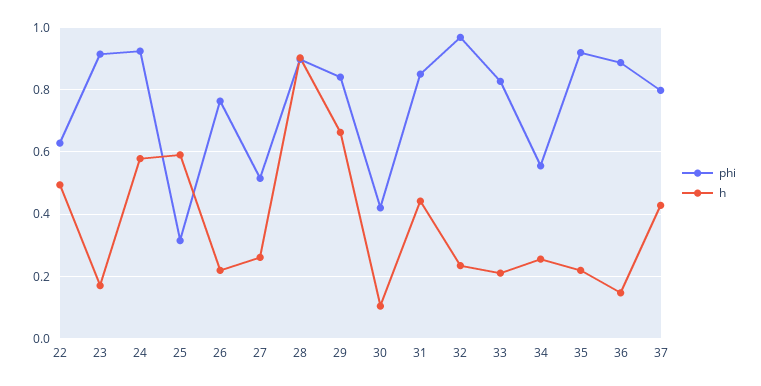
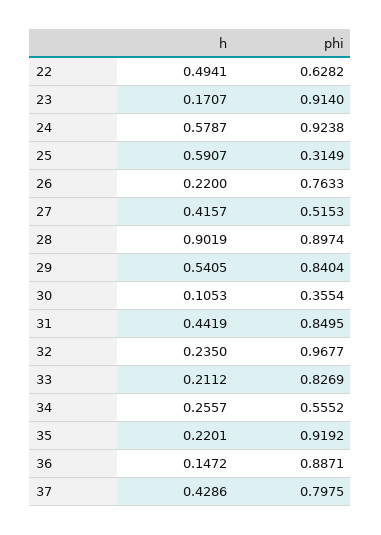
  {
    "phi": {
      "22": 0.6282,
      "23": 0.914,
      "24": 0.9238,
      "25": 0.3149,
      "26": 0.7633,
      "27": 0.5153,
      "28": 0.8974,
      "29": 0.8404,
-     "30": 0.42,
+     "30": 0.3554,
      "31": 0.8495,
      "32": 0.9677,
      "33": 0.8269,
      "34": 0.5552,
      "35": 0.9192,
      "36": 0.8871,
      "37": 0.7975
    },
    "h": {
      "22": 0.4941,
      "23": 0.1707,
      "24": 0.5787,
      "25": 0.5907,
      "26": 0.22,
-     "27": 0.26,
+     "27": 0.4157,
      "28": 0.9019,
-     "29": 0.66,
+     "29": 0.5405,
      "30": 0.1053,
      "31": 0.4419,
      "32": 0.235,
      "33": 0.2112,
      "34": 0.2557,
      "35": 0.2201,
      "36": 0.1472,
      "37": 0.4286
    }
  }

